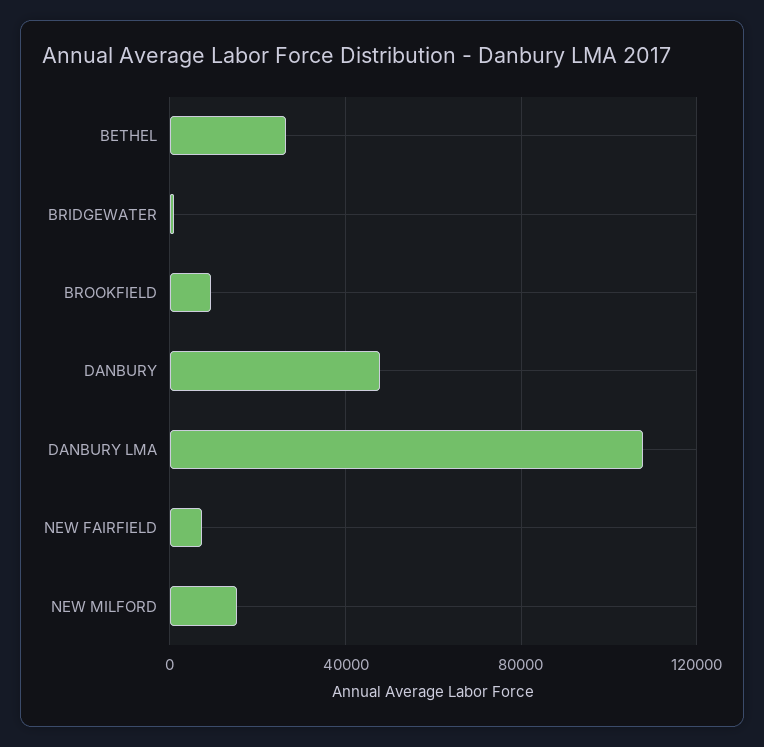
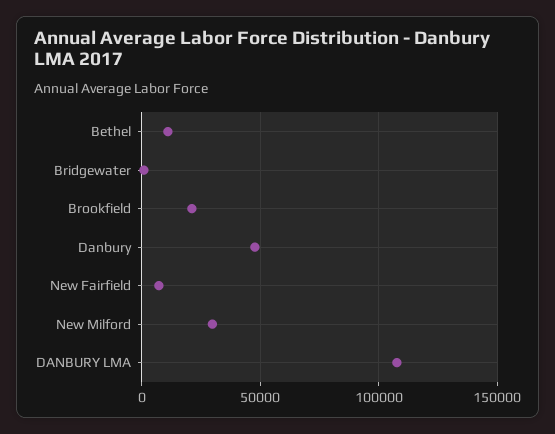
  {
-   "BETHEL": 25000,
+   "BETHEL": 10000,
    "BRIDGEWATER": 0,
-   "BROOKFIELD": 10000,
+   "BROOKFIELD": 20000,
    "DANBURY": 50000,
    "DANBURY LMA": 110000,
    "NEW FAIRFIELD": 5000,
-   "NEW MILFORD": 15000
+   "NEW MILFORD": 30000
  }

